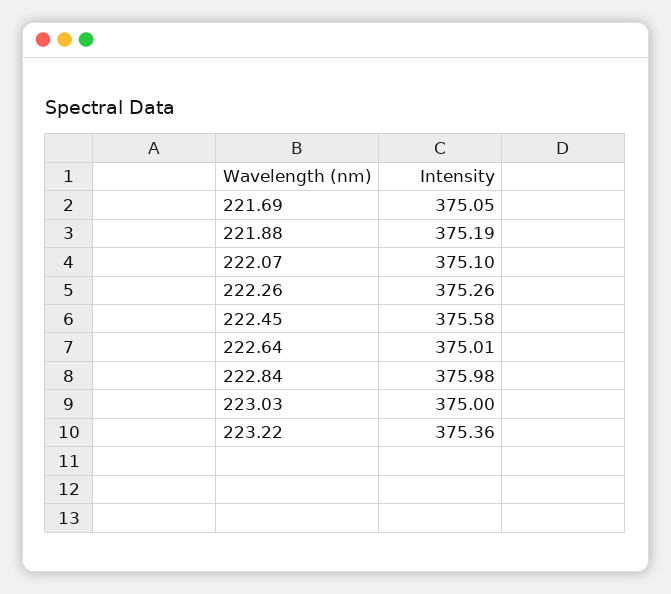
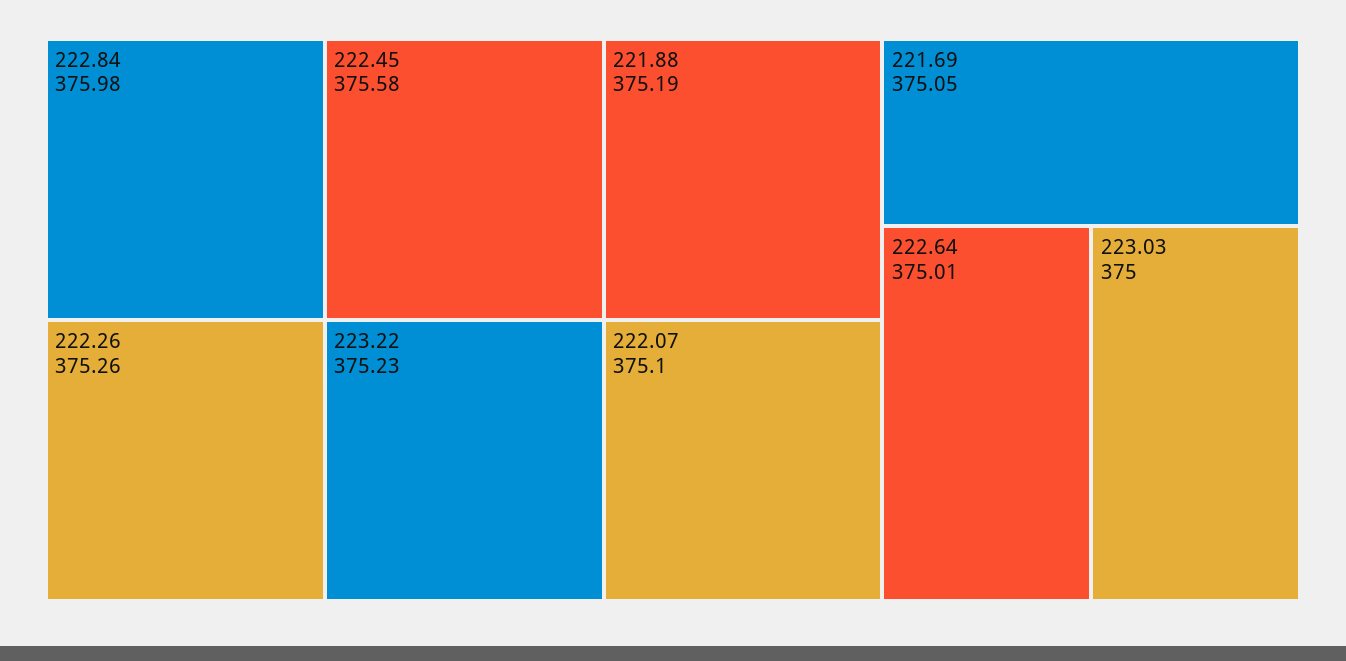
  {
    "221.69": 375.05,
    "221.88": 375.19,
    "222.07": 375.1,
    "222.26": 375.26,
    "222.45": 375.58,
    "222.64": 375.01,
    "222.84": 375.98,
    "223.03": 375,
-   "223.22": 375.36
+   "223.22": 375.23
  }

